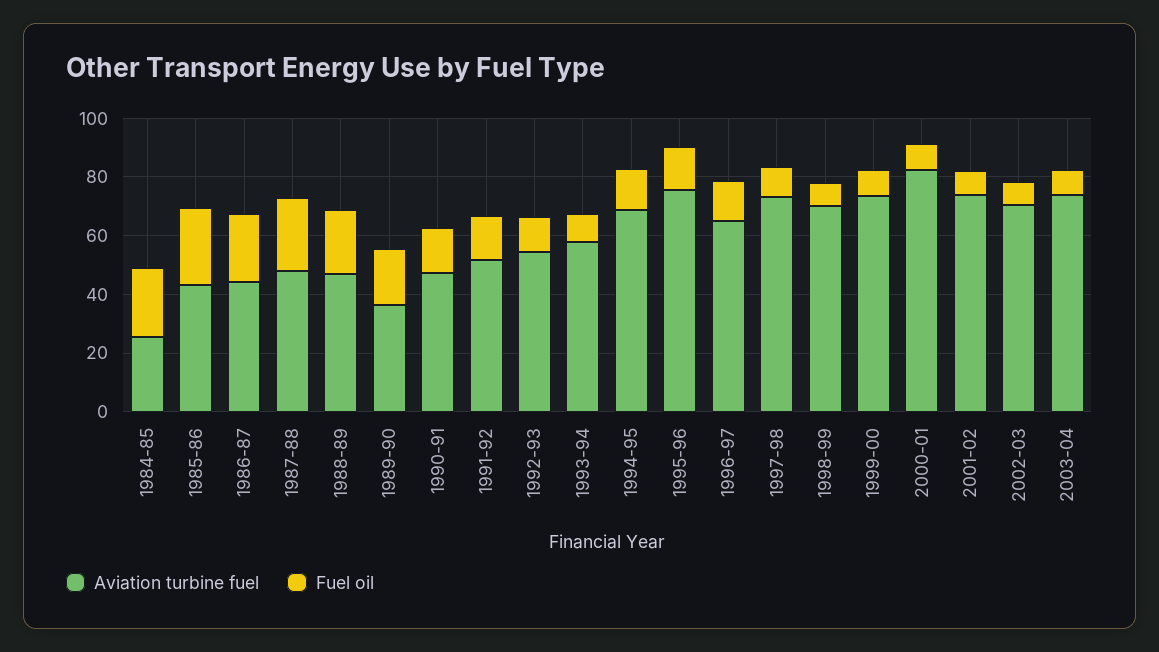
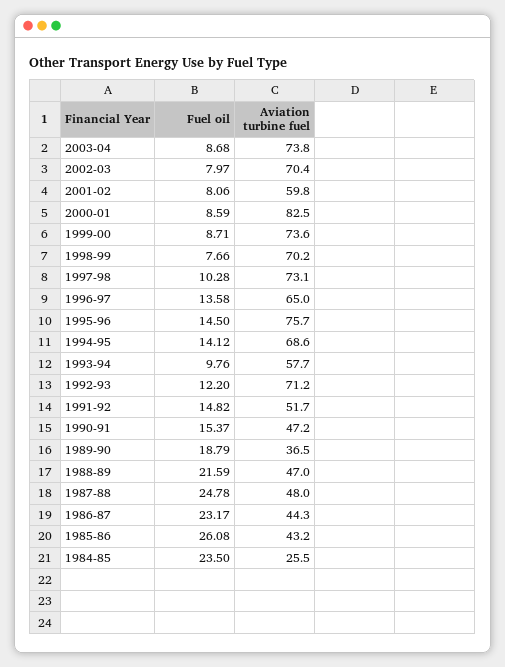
  {
    "Aviation turbine fuel": {
      "1984-85": 25.5,
      "1985-86": 43.2,
      "1986-87": 44.3,
      "1987-88": 48,
      "1988-89": 47,
      "1989-90": 36.5,
      "1990-91": 47.2,
      "1991-92": 51.7,
-     "1992-93": 55,
+     "1992-93": 71.2,
      "1993-94": 57.7,
      "1994-95": 68.6,
      "1995-96": 75.7,
      "1996-97": 65,
      "1997-98": 73.1,
      "1998-99": 70.2,
      "1999-00": 73.6,
      "2000-01": 82.5,
-     "2001-02": 75,
+     "2001-02": 59.8,
      "2002-03": 70.4,
      "2003-04": 73.8
    },
    "Fuel oil": {
      "1984-85": 23.5,
      "1985-86": 26.08,
      "1986-87": 23.17,
      "1987-88": 24.78,
      "1988-89": 21.59,
      "1989-90": 18.79,
      "1990-91": 15.37,
      "1991-92": 14.82,
      "1992-93": 12.2,
      "1993-94": 9.76,
      "1994-95": 14.12,
      "1995-96": 14.5,
      "1996-97": 13.58,
      "1997-98": 10.28,
      "1998-99": 7.66,
      "1999-00": 8.71,
      "2000-01": 8.59,
      "2001-02": 8.06,
      "2002-03": 7.97,
      "2003-04": 8.68
    }
  }

